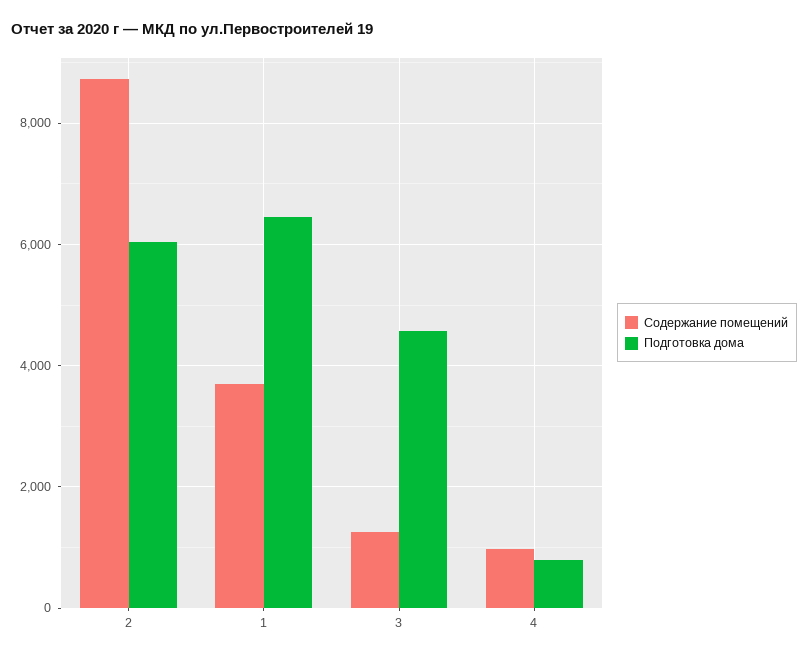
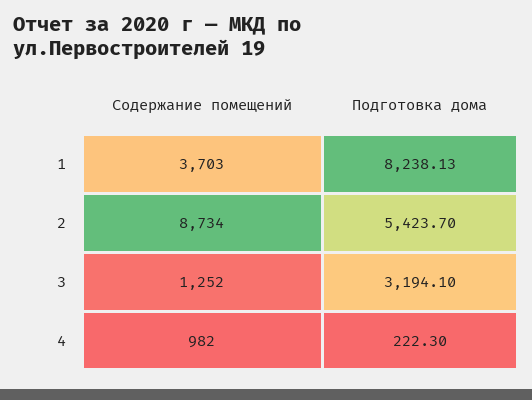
  {
    "Содержание помещений": {
      "2": 8734,
      "1": 3703,
      "3": 1252,
      "4": 982
    },
    "Подготовка дома": {
-     "2": 6000,
+     "2": 5423.7,
-     "1": 6400,
+     "1": 8238.13,
-     "3": 4600,
+     "3": 3194.1,
-     "4": 800
+     "4": 222.3
    }
  }

